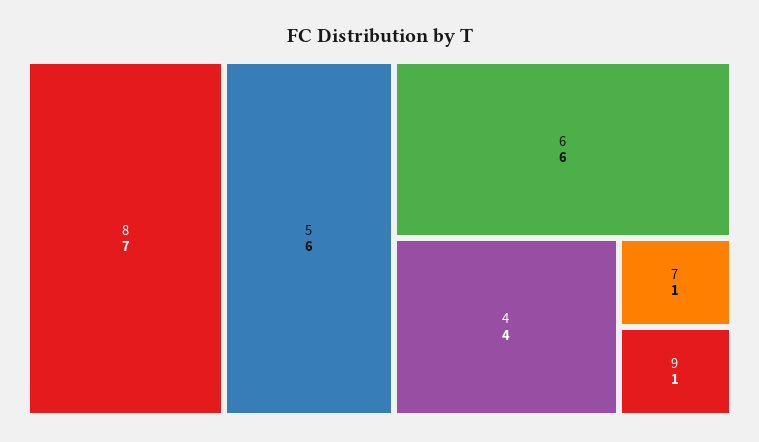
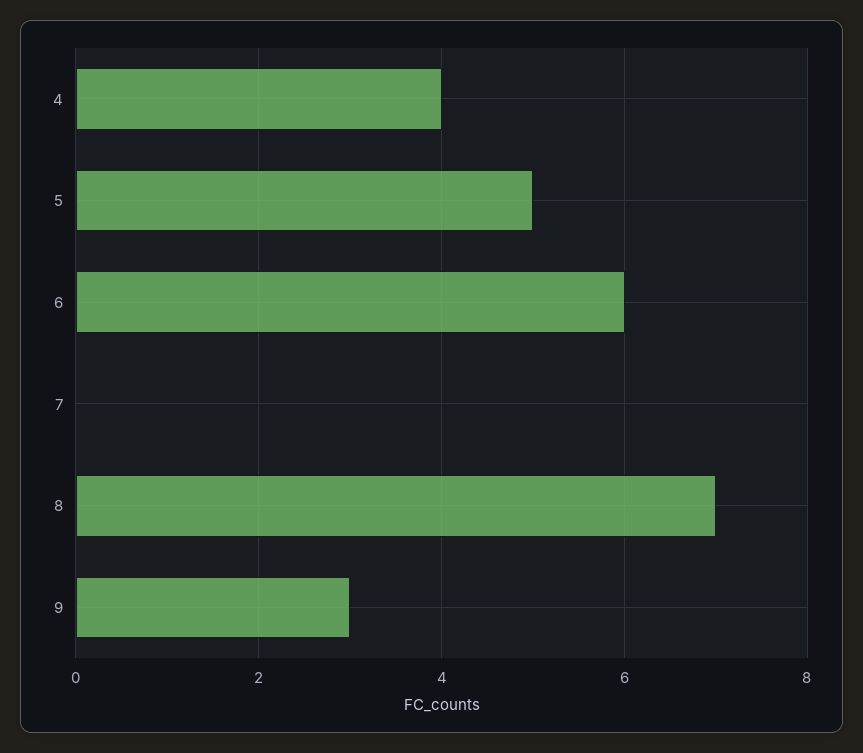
  {
    "8": 7,
-   "5": 6,
+   "5": 5,
    "6": 6,
    "4": 4,
-   "7": 1,
+   "7": 0,
-   "9": 1
+   "9": 3
  }

